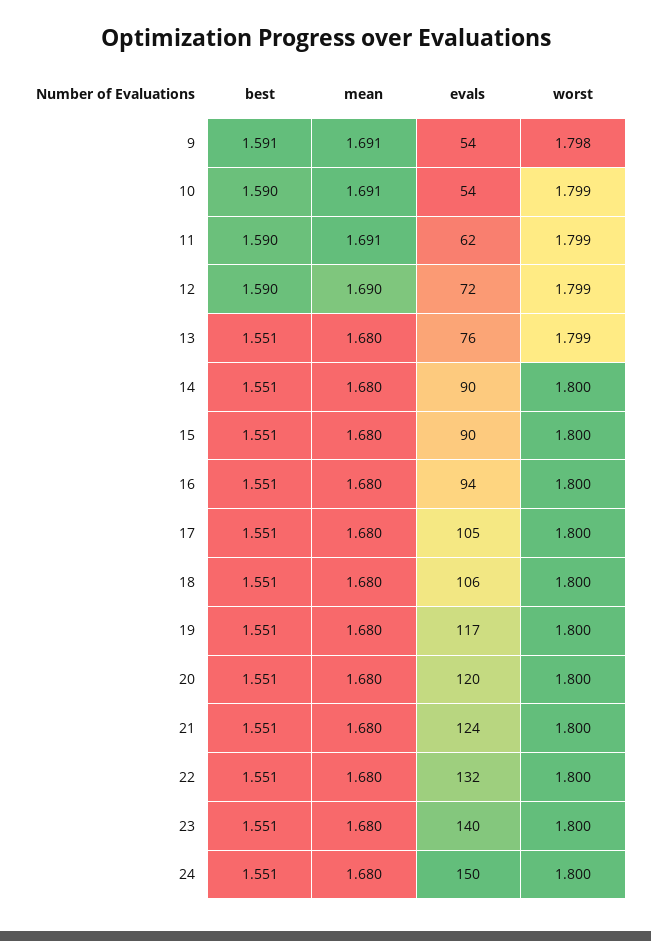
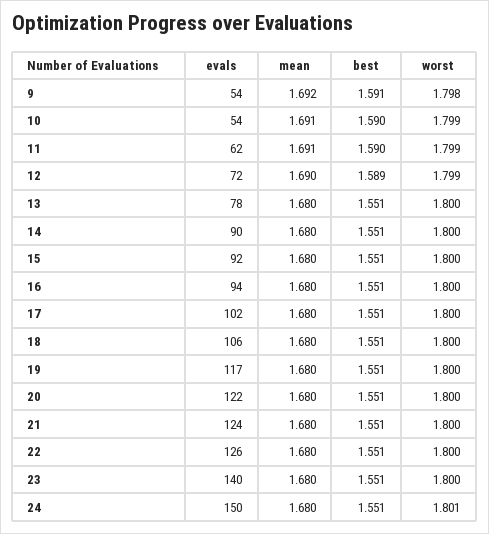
  {
    "best": {
      "9": 1.591,
      "10": 1.59,
      "11": 1.59,
-     "12": 1.59,
+     "12": 1.589,
      "13": 1.551,
      "14": 1.551,
      "15": 1.551,
      "16": 1.551,
      "17": 1.551,
      "18": 1.551,
      "19": 1.551,
      "20": 1.551,
      "21": 1.551,
      "22": 1.551,
      "23": 1.551,
      "24": 1.551
    },
    "mean": {
-     "9": 1.691,
+     "9": 1.692,
      "10": 1.691,
      "11": 1.691,
      "12": 1.69,
      "13": 1.68,
      "14": 1.68,
      "15": 1.68,
      "16": 1.68,
      "17": 1.68,
      "18": 1.68,
      "19": 1.68,
      "20": 1.68,
      "21": 1.68,
      "22": 1.68,
      "23": 1.68,
      "24": 1.68
    },
    "evals": {
      "9": 54,
      "10": 54,
      "11": 62,
      "12": 72,
-     "13": 76,
+     "13": 78,
      "14": 90,
-     "15": 90,
+     "15": 92,
      "16": 94,
-     "17": 105,
+     "17": 102,
      "18": 106,
      "19": 117,
-     "20": 120,
+     "20": 122,
      "21": 124,
-     "22": 132,
+     "22": 126,
      "23": 140,
      "24": 150
    },
    "worst": {
      "9": 1.798,
      "10": 1.799,
      "11": 1.799,
      "12": 1.799,
-     "13": 1.799,
+     "13": 1.8,
      "14": 1.8,
      "15": 1.8,
      "16": 1.8,
      "17": 1.8,
      "18": 1.8,
      "19": 1.8,
      "20": 1.8,
      "21": 1.8,
      "22": 1.8,
      "23": 1.8,
-     "24": 1.8
+     "24": 1.801
    }
  }

